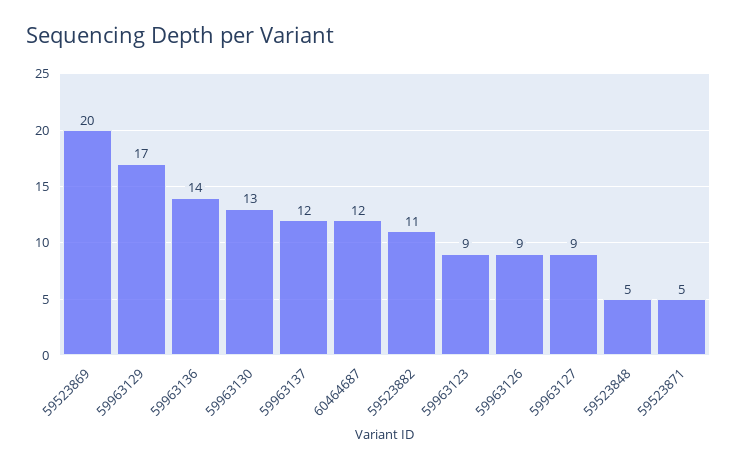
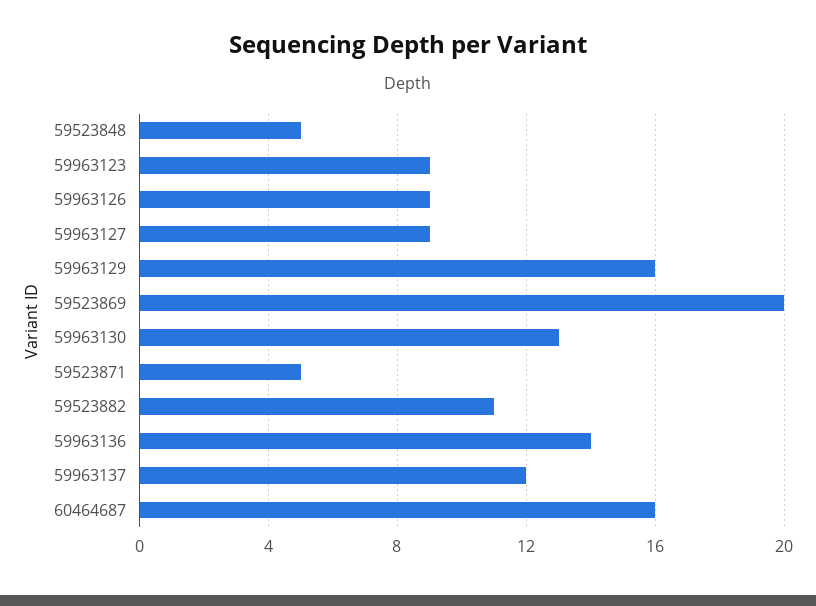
  {
    "59523869": 20,
-   "59963129": 17,
+   "59963129": 16,
    "59963136": 14,
    "59963130": 13,
    "59963137": 12,
-   "60464687": 12,
+   "60464687": 16,
    "59523882": 11,
    "59963123": 9,
    "59963126": 9,
    "59963127": 9,
    "59523848": 5,
    "59523871": 5
  }

